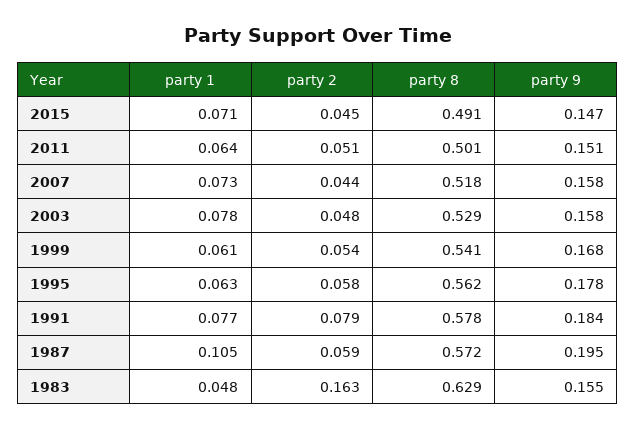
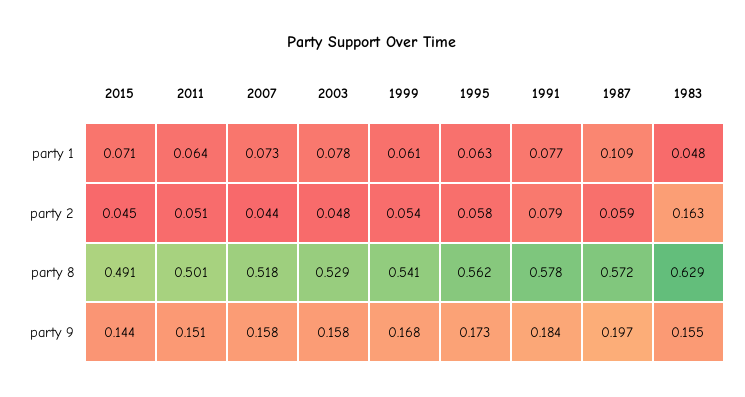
  {
    "party 1": {
      "2015": 0.071,
      "2011": 0.064,
      "2007": 0.073,
      "2003": 0.078,
      "1999": 0.061,
      "1995": 0.063,
      "1991": 0.077,
-     "1987": 0.105,
+     "1987": 0.109,
      "1983": 0.048
    },
    "party 2": {
      "2015": 0.045,
      "2011": 0.051,
      "2007": 0.044,
      "2003": 0.048,
      "1999": 0.054,
      "1995": 0.058,
      "1991": 0.079,
      "1987": 0.059,
      "1983": 0.163
    },
    "party 8": {
      "2015": 0.491,
      "2011": 0.501,
      "2007": 0.518,
      "2003": 0.529,
      "1999": 0.541,
      "1995": 0.562,
      "1991": 0.578,
      "1987": 0.572,
      "1983": 0.629
    },
    "party 9": {
-     "2015": 0.147,
+     "2015": 0.144,
      "2011": 0.151,
      "2007": 0.158,
      "2003": 0.158,
      "1999": 0.168,
-     "1995": 0.178,
+     "1995": 0.173,
      "1991": 0.184,
-     "1987": 0.195,
+     "1987": 0.197,
      "1983": 0.155
    }
  }

